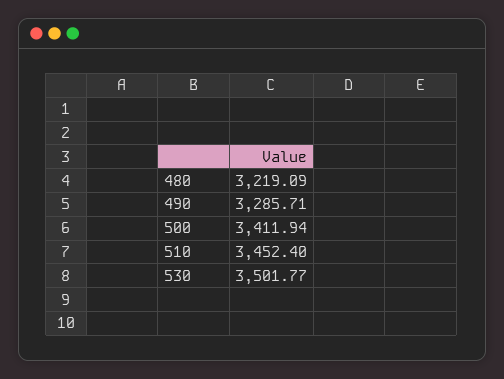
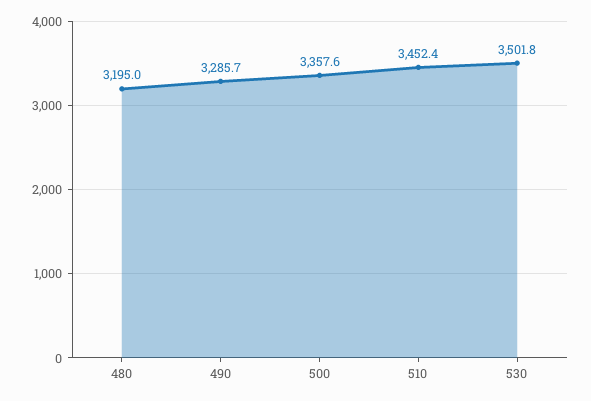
  {
-   "480": 3219.09,
+   "480": 3195,
    "490": 3285.71,
-   "500": 3411.94,
+   "500": 3357.6,
    "510": 3452.4,
    "530": 3501.77
  }

